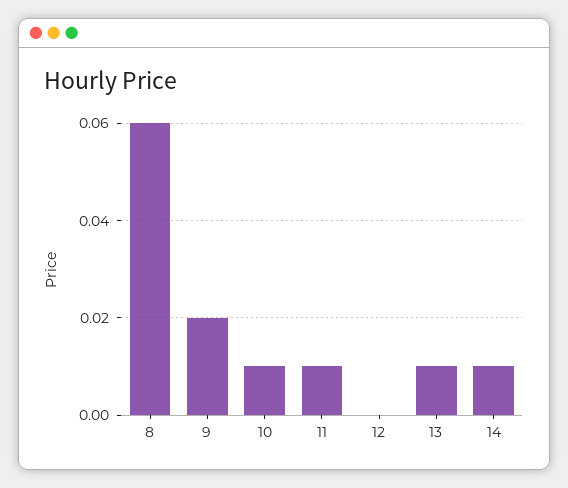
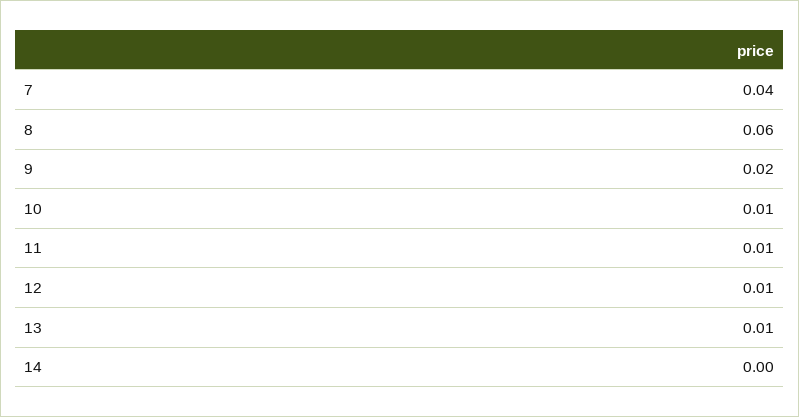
  {
    "8": 0.06,
    "9": 0.02,
    "10": 0.01,
    "11": 0.01,
-   "12": 0,
+   "12": 0.01,
    "13": 0.01,
-   "14": 0.01
+   "14": 0,
+   "7": 0.04
  }

